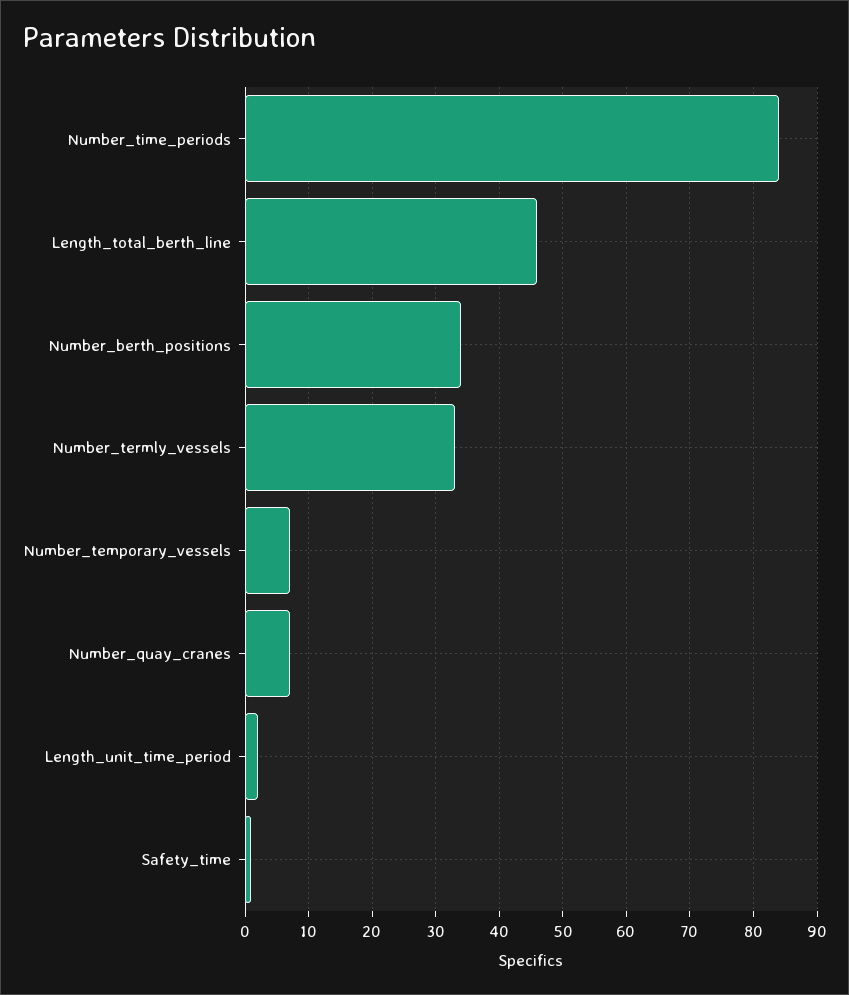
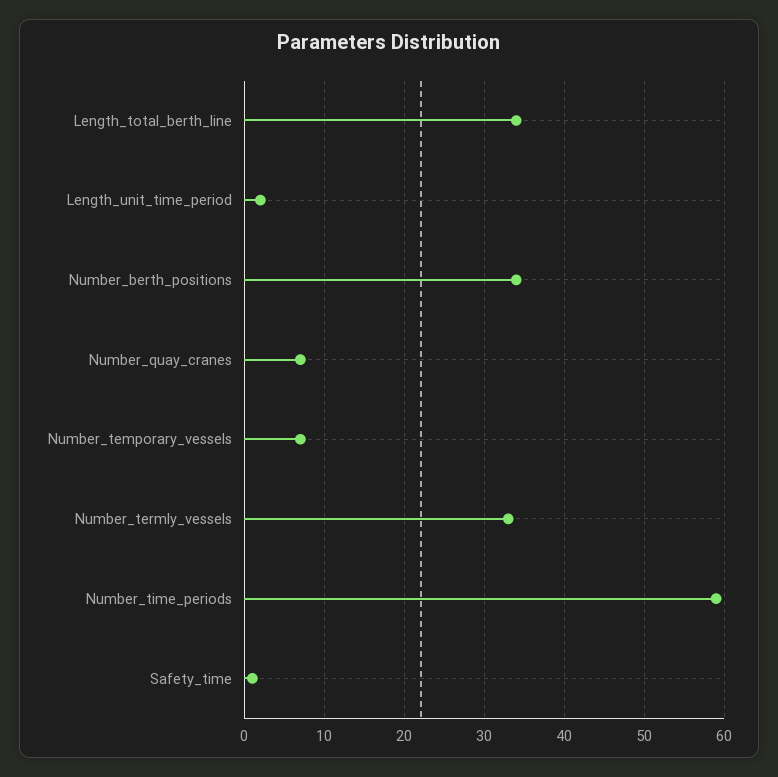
  {
-   "Number_time_periods": 84,
+   "Number_time_periods": 59,
-   "Length_total_berth_line": 46,
+   "Length_total_berth_line": 34,
    "Number_berth_positions": 34,
    "Number_termly_vessels": 33,
    "Number_temporary_vessels": 7,
    "Number_quay_cranes": 7,
    "Length_unit_time_period": 2,
    "Safety_time": 1
  }

